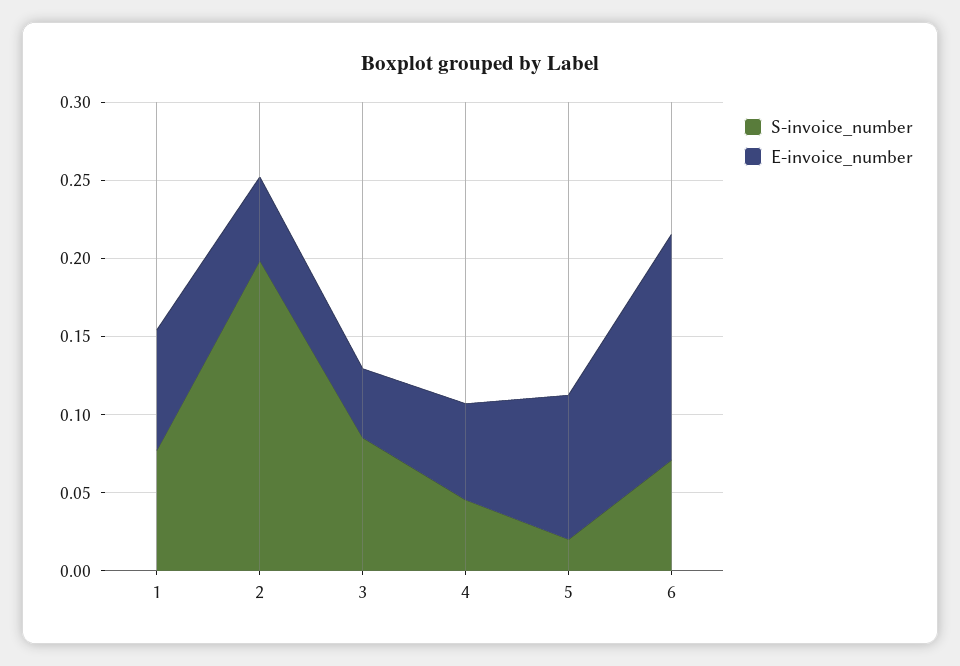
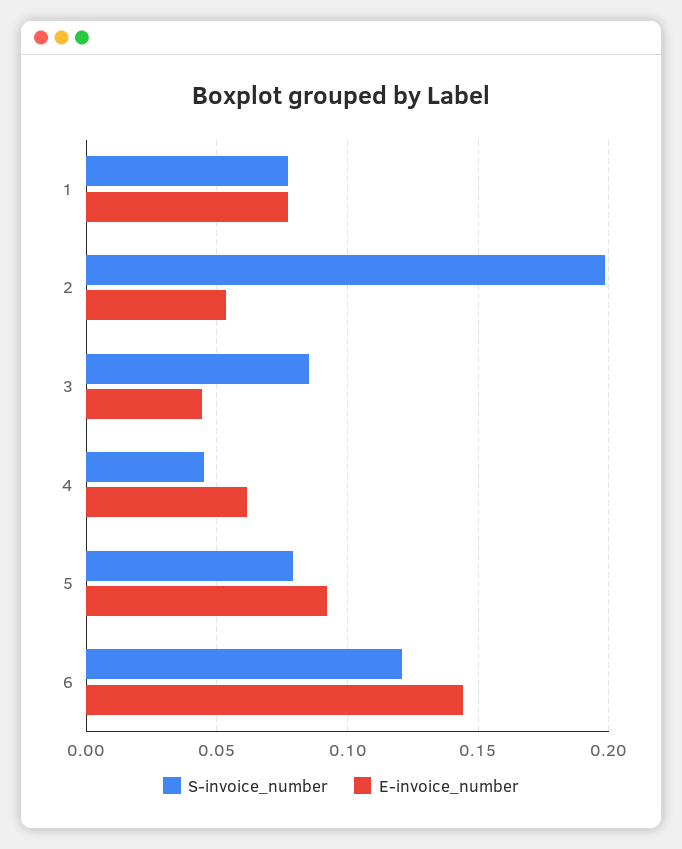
  {
    "S-invoice_number": {
      "1": 0.075,
      "2": 0.2,
      "3": 0.085,
      "4": 0.045,
-     "5": 0.02,
+     "5": 0.08,
-     "6": 0.07
+     "6": 0.12
    },
    "E-invoice_number": {
      "1": 0.075,
      "2": 0.055,
      "3": 0.045,
      "4": 0.06,
      "5": 0.09,
      "6": 0.145
    }
  }

